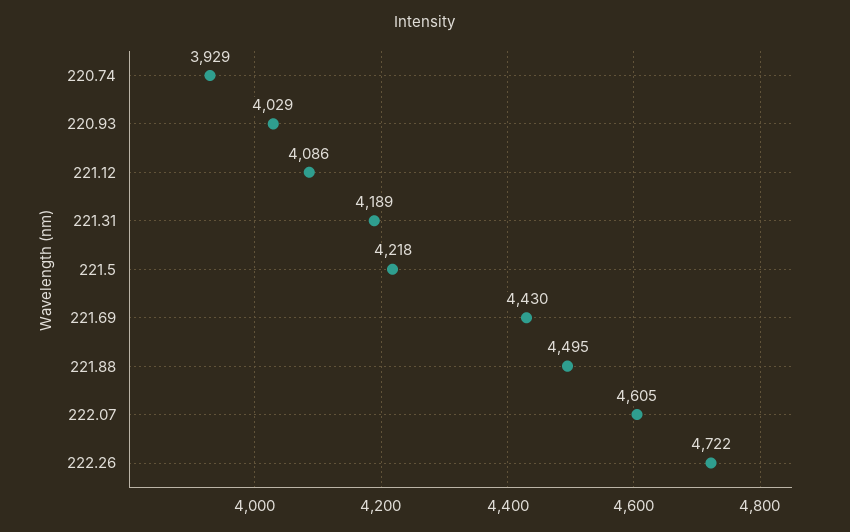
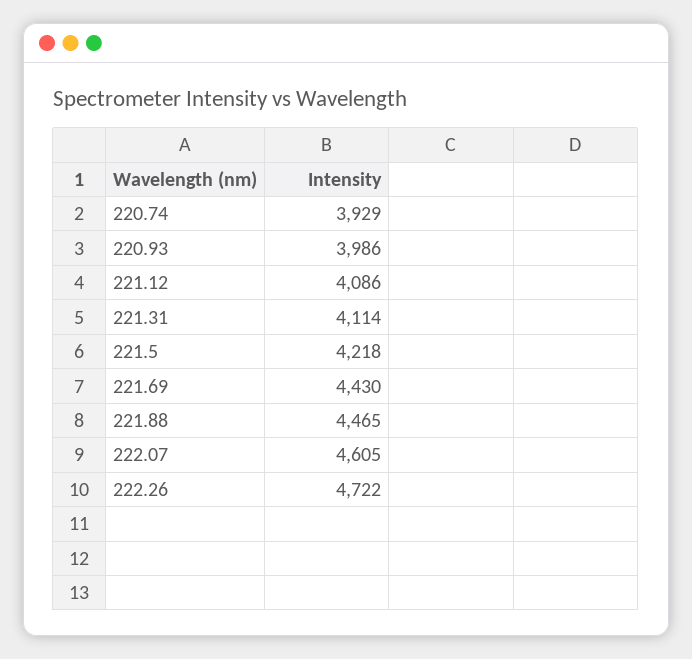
  {
    "220.74": 3929,
-   "220.93": 4029,
+   "220.93": 3986,
    "221.12": 4086,
-   "221.31": 4189,
+   "221.31": 4114,
    "221.5": 4218,
    "221.69": 4430,
-   "221.88": 4495,
+   "221.88": 4465,
    "222.07": 4605,
    "222.26": 4722
  }

